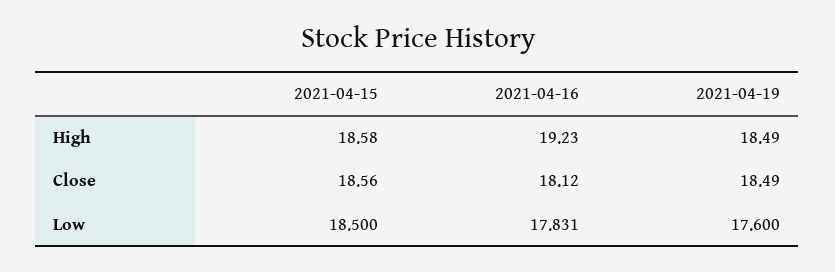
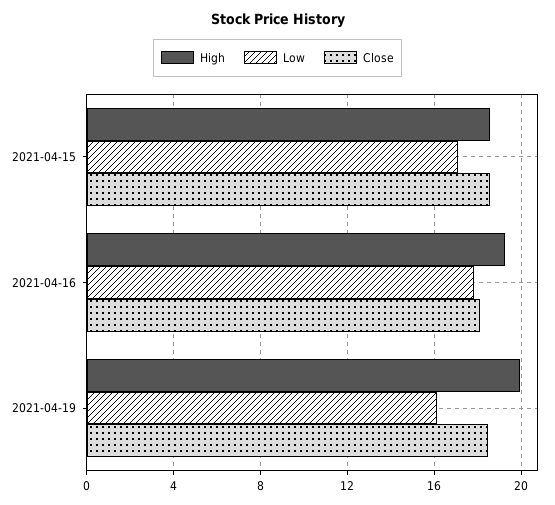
  {
    "High": {
      "2021-04-15": 18.58,
      "2021-04-16": 19.23,
-     "2021-04-19": 18.49
+     "2021-04-19": 20
    },
    "Close": {
      "2021-04-15": 18.56,
      "2021-04-16": 18.12,
      "2021-04-19": 18.49
    },
    "Low": {
-     "2021-04-15": 18.5,
+     "2021-04-15": 17,
      "2021-04-16": 17.831,
-     "2021-04-19": 17.6
+     "2021-04-19": 16
    }
  }

